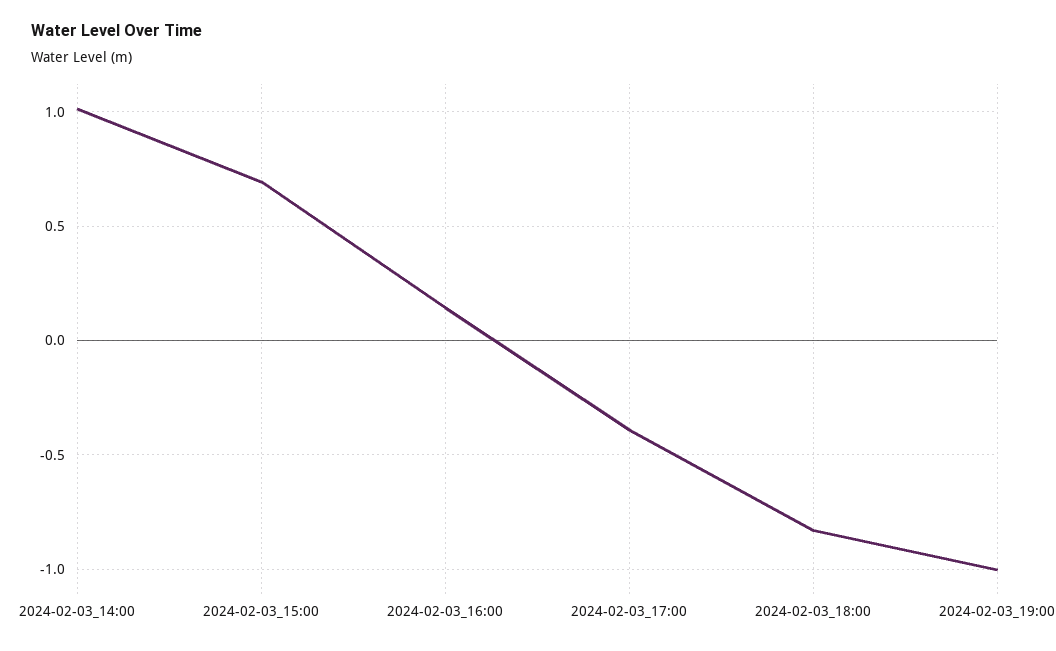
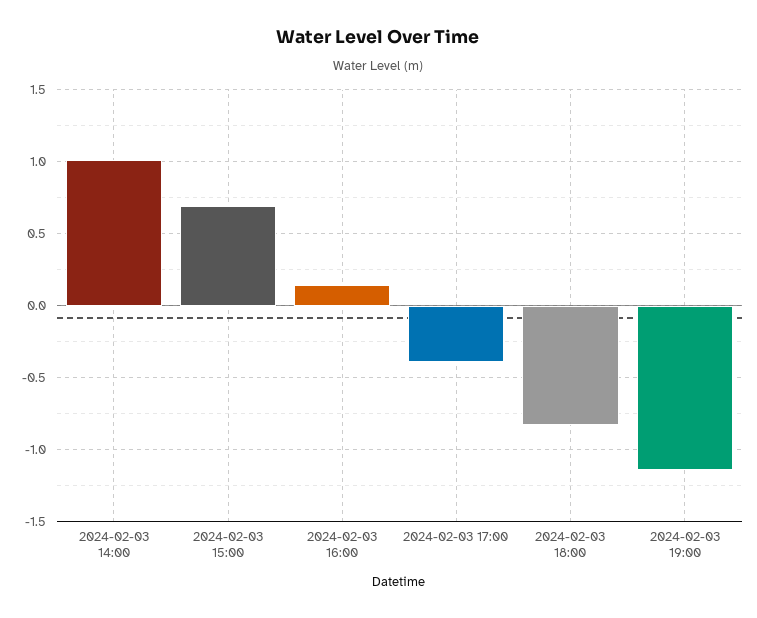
  {
    "2024-02-03_14:00": 1,
    "2024-02-03_15:00": 0.7,
    "2024-02-03_16:00": 0.15,
    "2024-02-03_17:00": -0.4,
    "2024-02-03_18:00": -0.85,
-   "2024-02-03_19:00": -1
+   "2024-02-03_19:00": -1.15
  }

